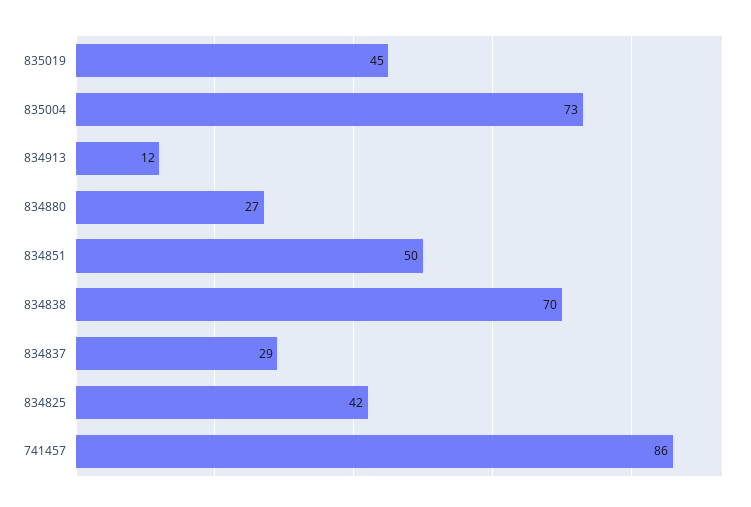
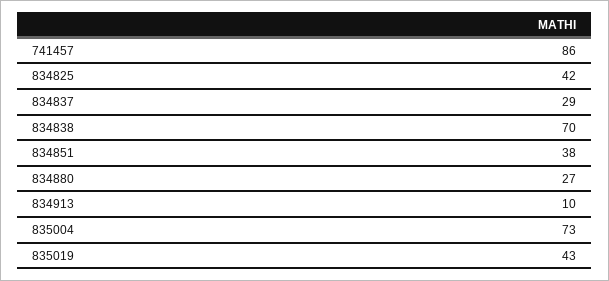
  {
-   "835019": 45,
+   "835019": 43,
    "835004": 73,
-   "834913": 12,
+   "834913": 10,
    "834880": 27,
-   "834851": 50,
+   "834851": 38,
    "834838": 70,
    "834837": 29,
    "834825": 42,
    "741457": 86
  }

